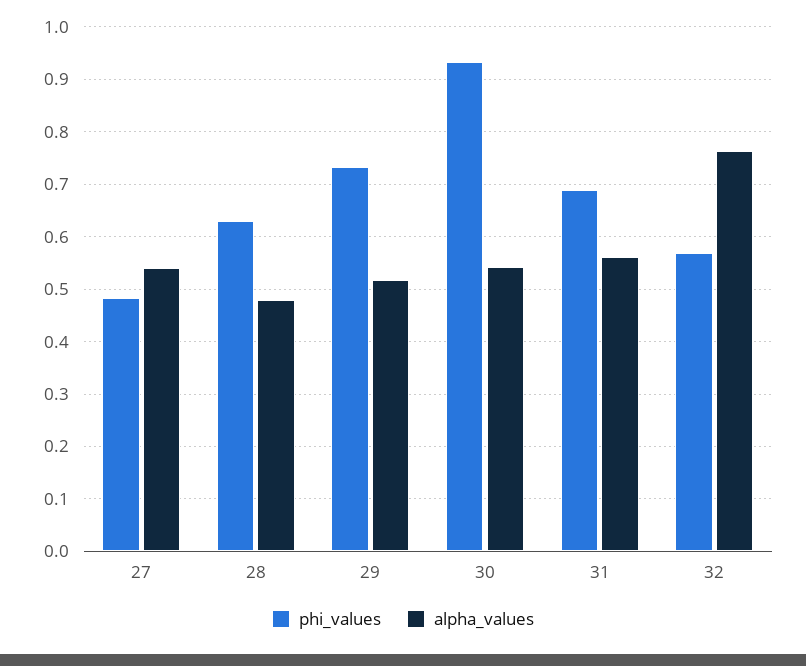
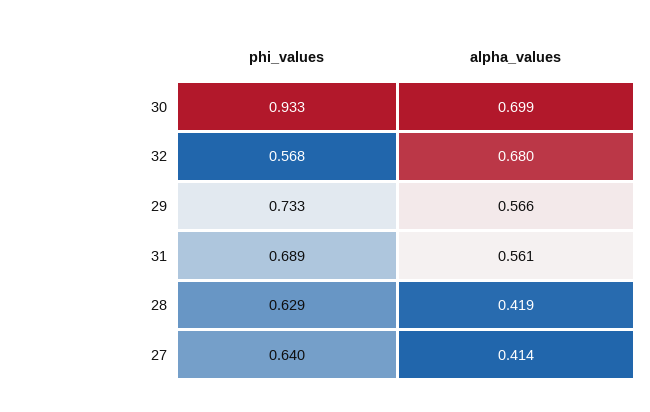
  {
    "phi_values": {
-     "27": 0.48,
+     "27": 0.64,
      "28": 0.629,
      "29": 0.733,
      "30": 0.933,
      "31": 0.689,
      "32": 0.568
    },
    "alpha_values": {
-     "27": 0.54,
+     "27": 0.414,
-     "28": 0.48,
+     "28": 0.419,
-     "29": 0.52,
+     "29": 0.566,
-     "30": 0.54,
+     "30": 0.699,
      "31": 0.561,
-     "32": 0.76
+     "32": 0.68
    }
  }

